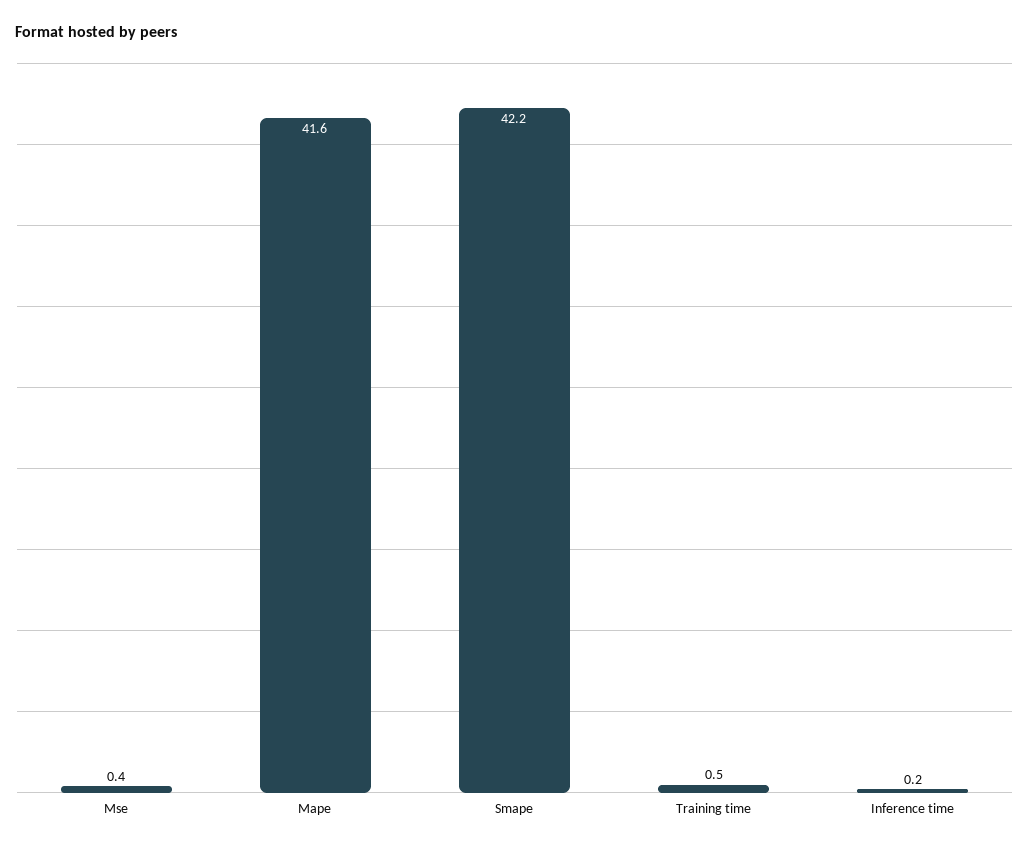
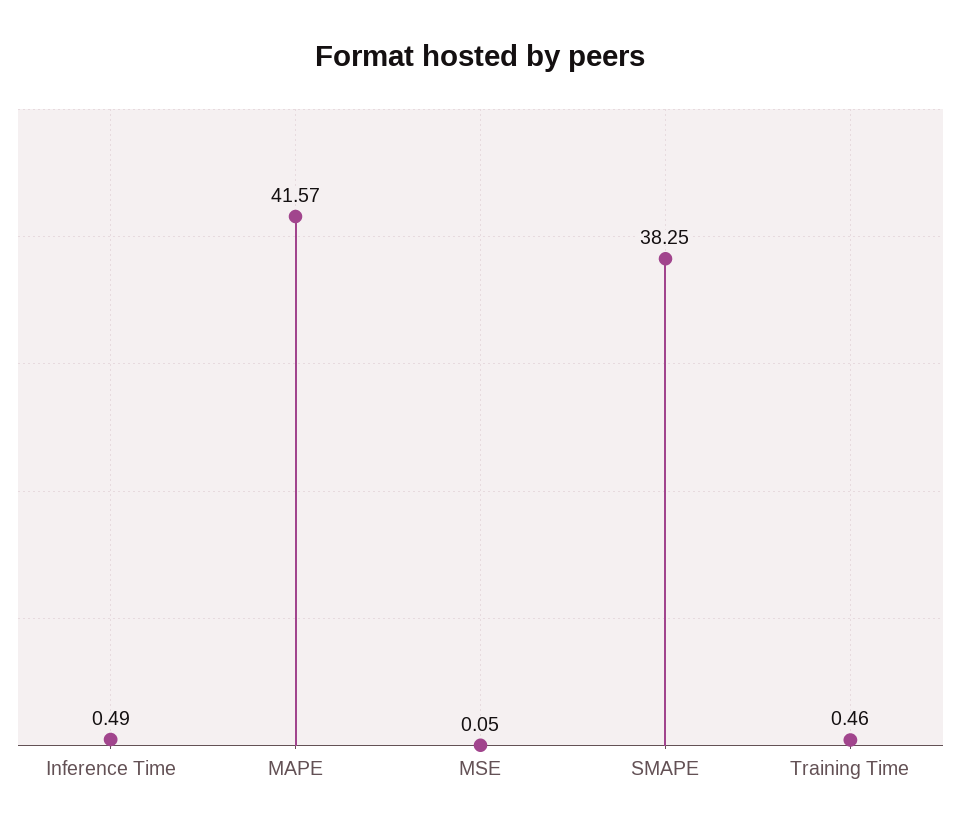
  {
-   "Mse": 0.4,
+   "Mse": 0.05,
    "Mape": 41.57,
-   "Smape": 42.2,
+   "Smape": 38.25,
    "Training time": 0.46,
-   "Inference time": 0.2
+   "Inference time": 0.49
  }

